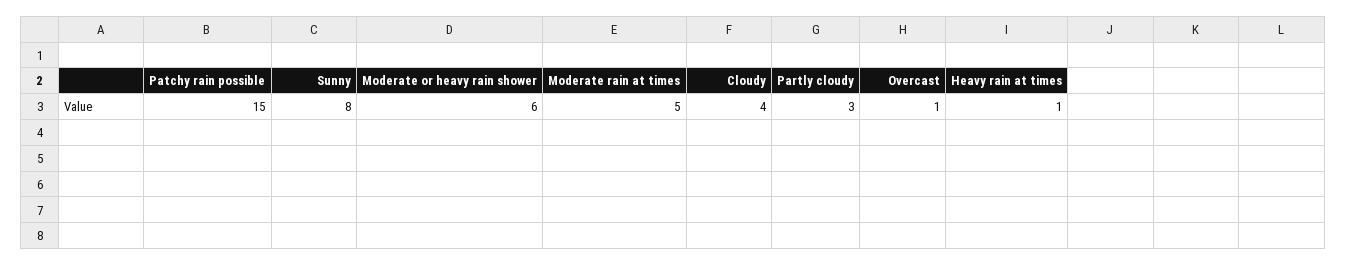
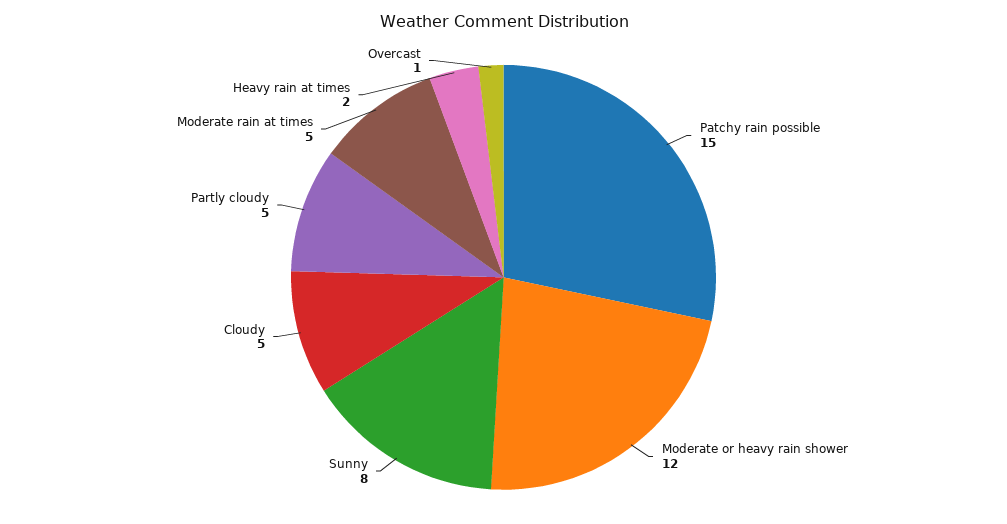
  {
    "Patchy rain possible": 15,
    "Sunny": 8,
-   "Moderate or heavy rain shower": 6,
+   "Moderate or heavy rain shower": 12,
    "Moderate rain at times": 5,
-   "Cloudy": 4,
+   "Cloudy": 5,
-   "Partly cloudy": 3,
+   "Partly cloudy": 5,
    "Overcast": 1,
-   "Heavy rain at times": 1
+   "Heavy rain at times": 2
  }

